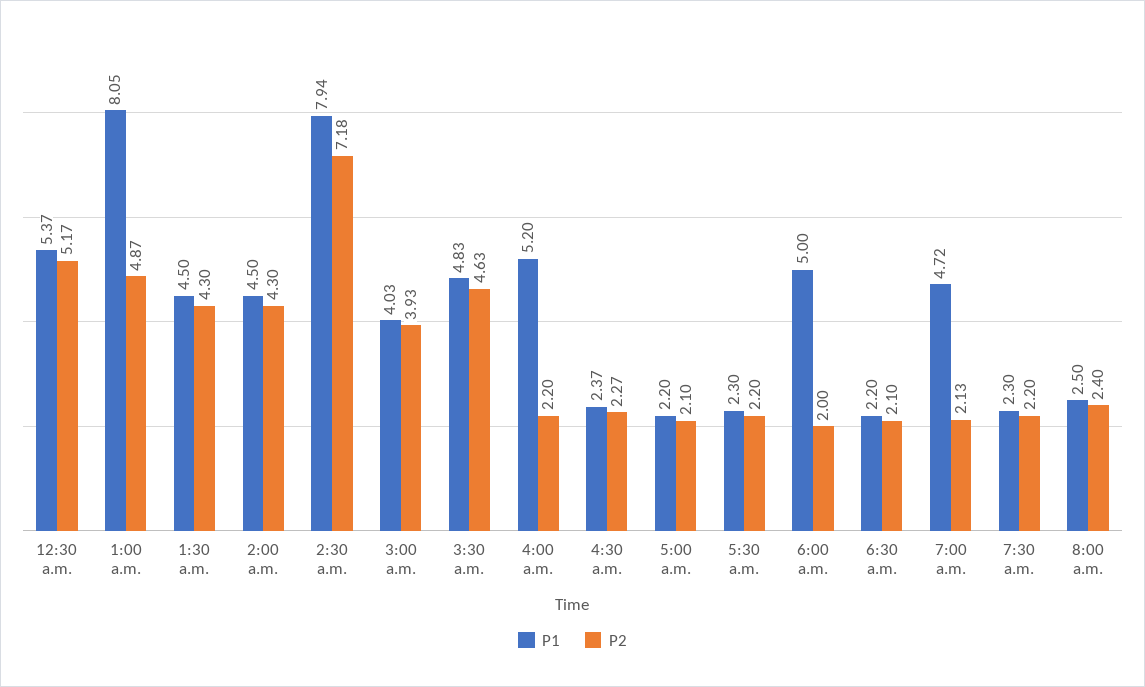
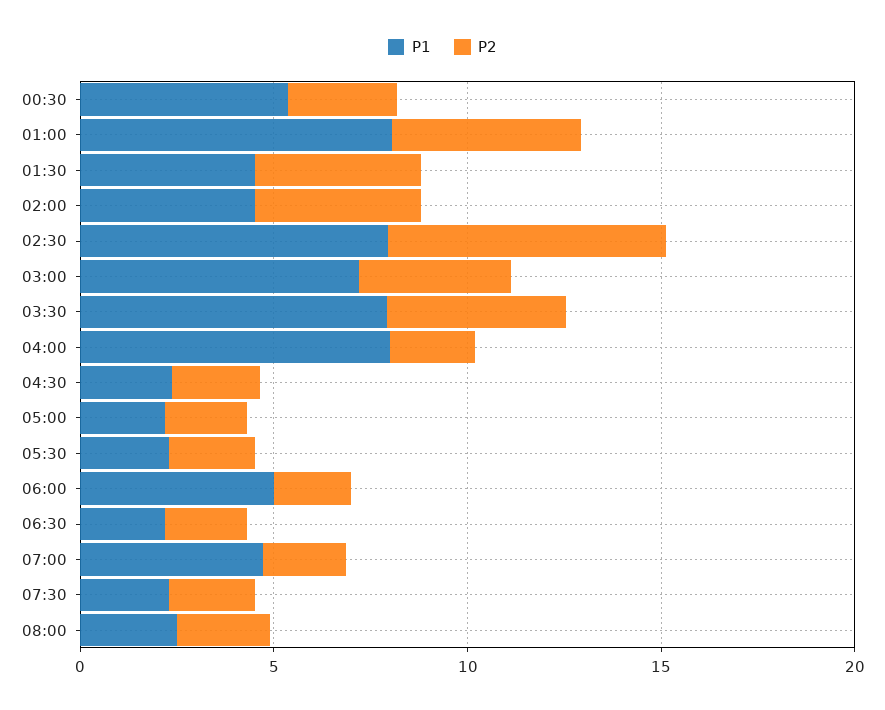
  {
    "P1": {
      "12:30 a.m.": 5.37,
      "1:00 a.m.": 8.05,
      "1:30 a.m.": 4.5,
      "2:00 a.m.": 4.5,
      "2:30 a.m.": 7.94,
-     "3:00 a.m.": 4.03,
+     "3:00 a.m.": 7,
-     "3:30 a.m.": 4.83,
+     "3:30 a.m.": 8,
-     "4:00 a.m.": 5.2,
+     "4:00 a.m.": 8,
      "4:30 a.m.": 2.37,
      "5:00 a.m.": 2.2,
      "5:30 a.m.": 2.3,
      "6:00 a.m.": 5,
      "6:30 a.m.": 2.2,
      "7:00 a.m.": 4.72,
      "7:30 a.m.": 2.3,
      "8:00 a.m.": 2.5
    },
    "P2": {
-     "12:30 a.m.": 5.17,
+     "12:30 a.m.": 3,
      "1:00 a.m.": 4.87,
      "1:30 a.m.": 4.3,
      "2:00 a.m.": 4.3,
      "2:30 a.m.": 7.18,
      "3:00 a.m.": 3.93,
      "3:30 a.m.": 4.63,
      "4:00 a.m.": 2.2,
      "4:30 a.m.": 2.27,
      "5:00 a.m.": 2.1,
      "5:30 a.m.": 2.2,
      "6:00 a.m.": 2,
      "6:30 a.m.": 2.1,
      "7:00 a.m.": 2.13,
      "7:30 a.m.": 2.2,
      "8:00 a.m.": 2.4
    }
  }

